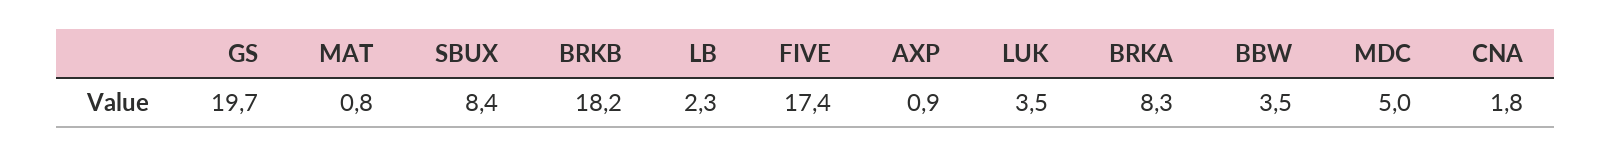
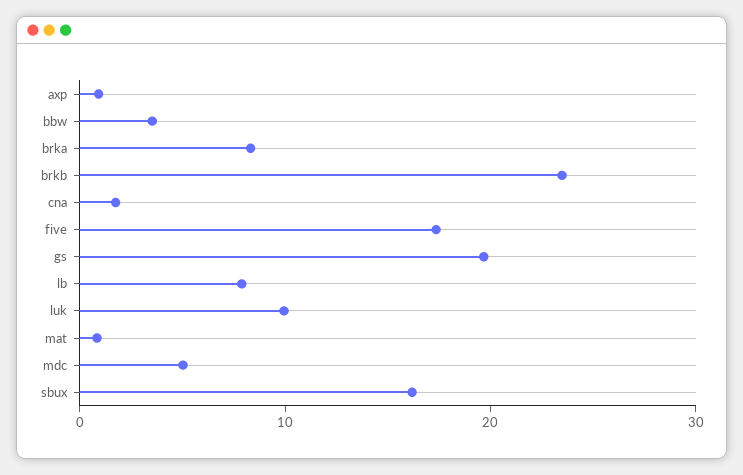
  {
    "GS": 19.7,
    "MAT": 0.8,
-   "SBUX": 8.4,
+   "SBUX": 16,
-   "BRKB": 18.2,
+   "BRKB": 24,
-   "LB": 2.3,
+   "LB": 8,
    "FIVE": 17.4,
    "AXP": 0.9,
-   "LUK": 3.5,
+   "LUK": 10,
    "BRKA": 8.3,
    "BBW": 3.5,
    "MDC": 5,
    "CNA": 1.8
  }

